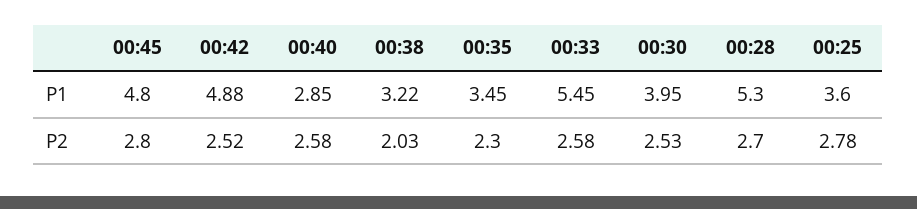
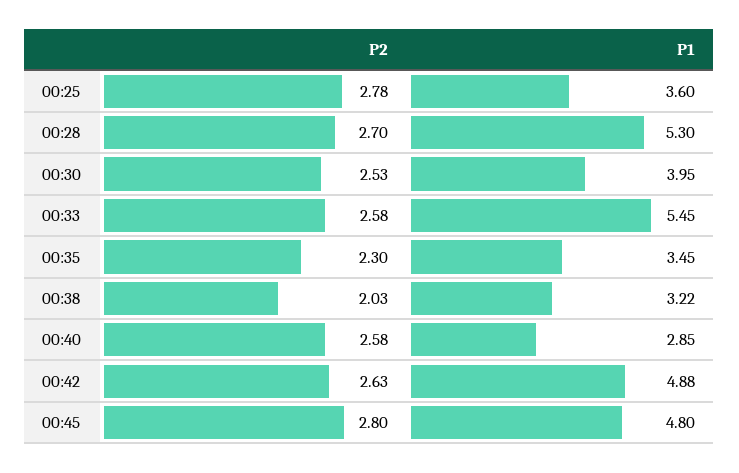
  {
    "00:45": {
      "P1": 4.8,
      "P2": 2.8
    },
    "00:42": {
      "P1": 4.88,
-     "P2": 2.52
+     "P2": 2.63
    },
    "00:40": {
      "P1": 2.85,
      "P2": 2.58
    },
    "00:38": {
      "P1": 3.22,
      "P2": 2.03
    },
    "00:35": {
      "P1": 3.45,
      "P2": 2.3
    },
    "00:33": {
      "P1": 5.45,
      "P2": 2.58
    },
    "00:30": {
      "P1": 3.95,
      "P2": 2.53
    },
    "00:28": {
      "P1": 5.3,
      "P2": 2.7
    },
    "00:25": {
      "P1": 3.6,
      "P2": 2.78
    }
  }

